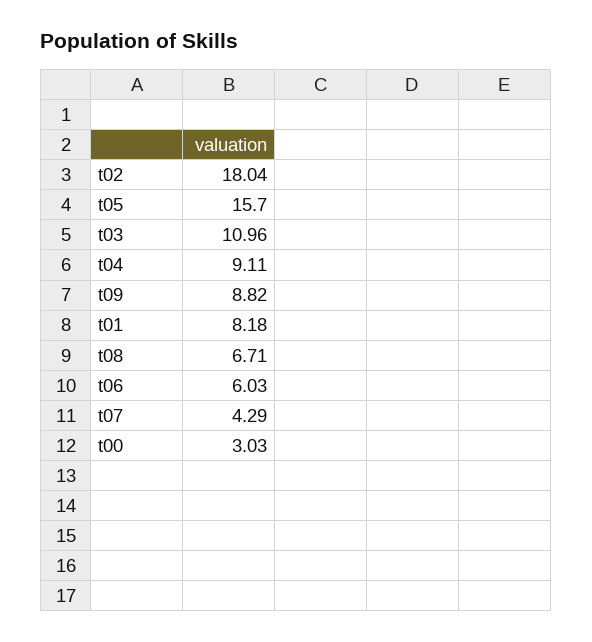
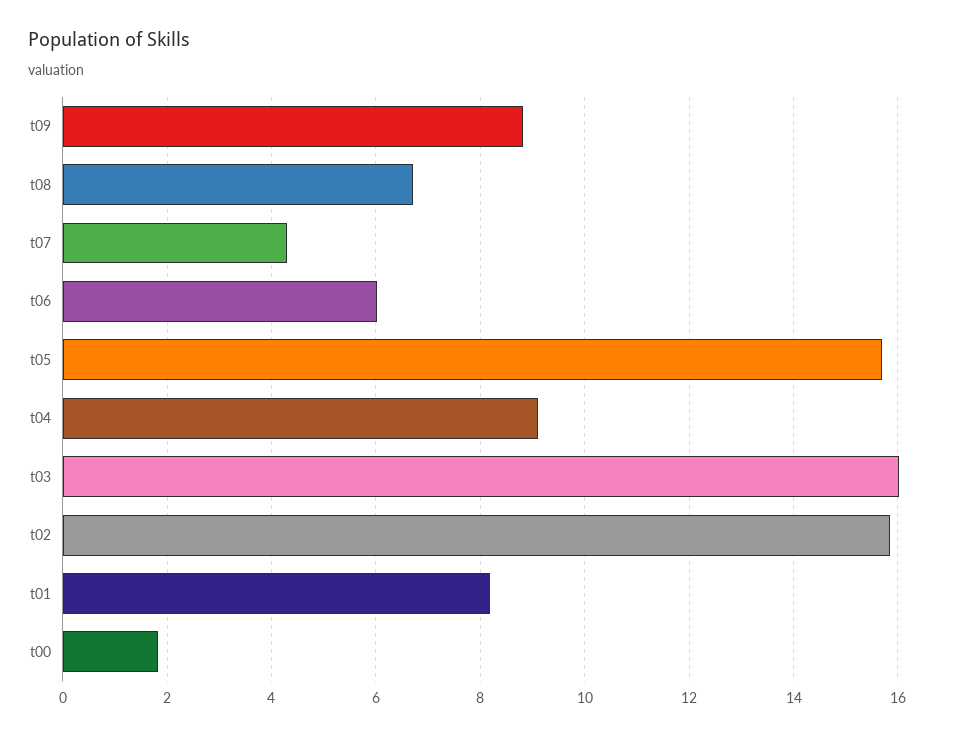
  {
-   "t02": 18.04,
+   "t02": 15.8,
    "t05": 15.7,
-   "t03": 10.96,
+   "t03": 16,
    "t04": 9.11,
    "t09": 8.82,
    "t01": 8.18,
    "t08": 6.71,
    "t06": 6.03,
    "t07": 4.29,
-   "t00": 3.03
+   "t00": 1.8
  }

